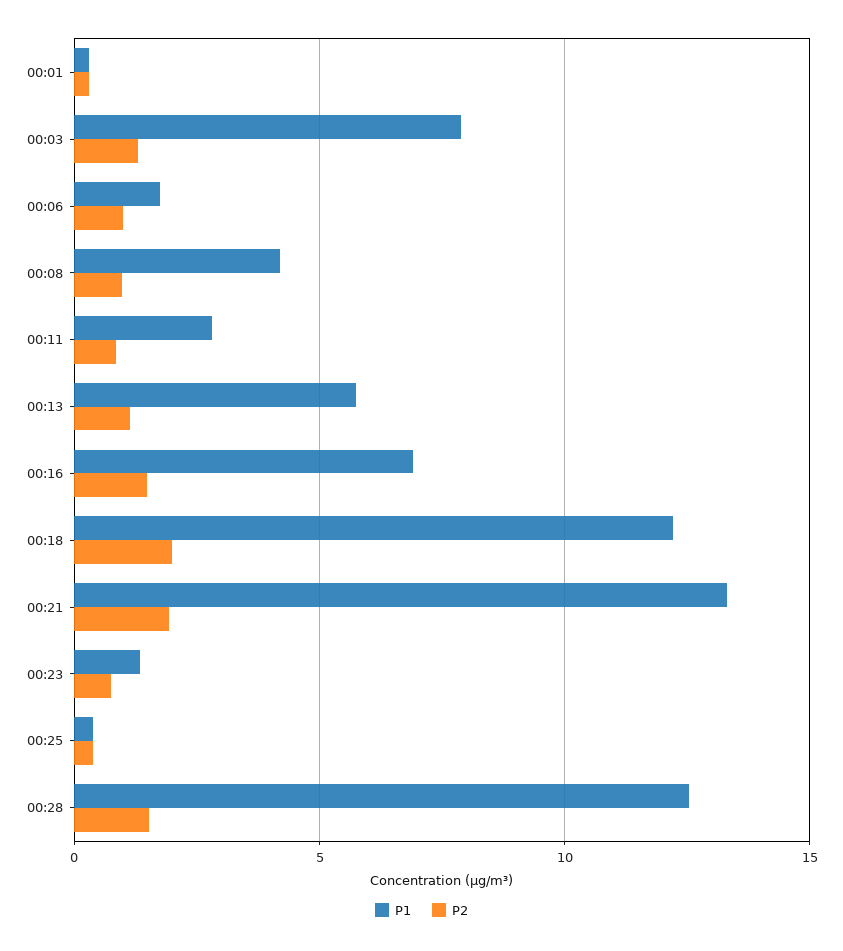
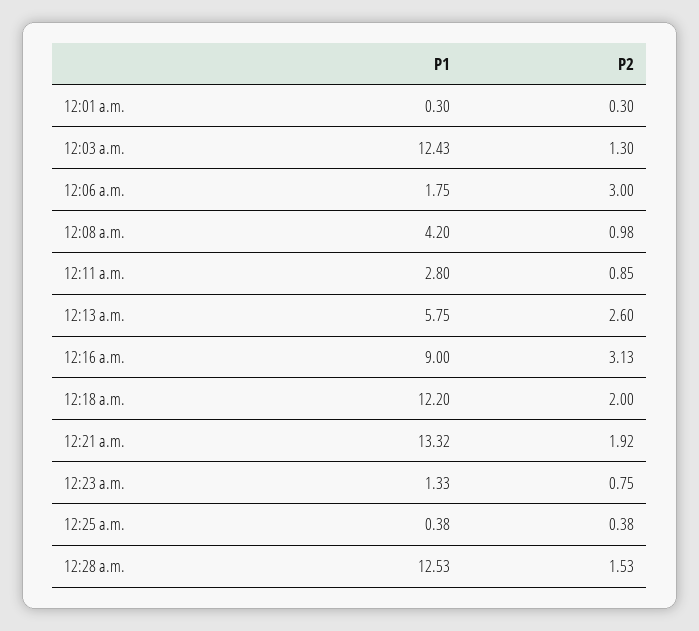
  {
    "P1": {
      "00:01": 0.3,
-     "00:03": 8,
+     "00:03": 12.43,
      "00:06": 1.75,
      "00:08": 4.2,
      "00:11": 2.8,
      "00:13": 5.75,
-     "00:16": 7,
+     "00:16": 9,
      "00:18": 12.2,
      "00:21": 13.32,
      "00:23": 1.33,
      "00:25": 0.38,
      "00:28": 12.53
    },
    "P2": {
      "00:01": 0.3,
      "00:03": 1.3,
-     "00:06": 1,
+     "00:06": 3,
      "00:08": 0.98,
      "00:11": 0.85,
-     "00:13": 1,
+     "00:13": 2.6,
-     "00:16": 1.5,
+     "00:16": 3.13,
      "00:18": 2,
      "00:21": 1.92,
      "00:23": 0.75,
      "00:25": 0.38,
      "00:28": 1.53
    }
  }

